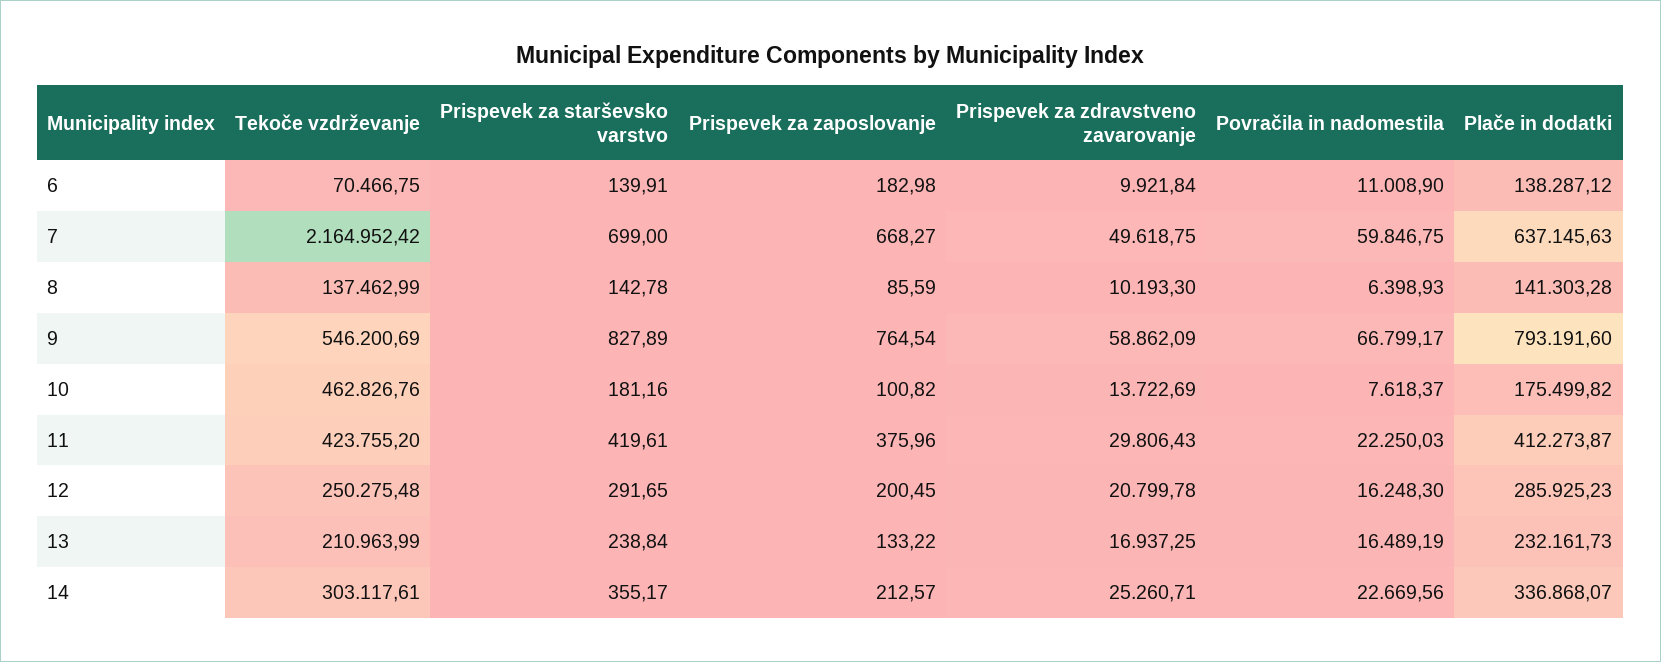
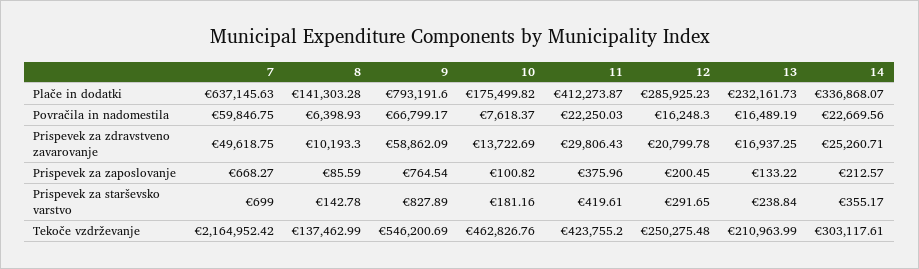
  {
    "Tekoče vzdrževanje": {
-     "6": 70466.75,
      "7": 2164952.42,
      "8": 137462.99,
      "9": 546200.69,
      "10": 462826.76,
      "11": 423755.2,
      "12": 250275.48,
      "13": 210963.99,
      "14": 303117.61
    },
    "Prispevek za starševsko varstvo": {
-     "6": 139.91,
      "7": 699,
      "8": 142.78,
      "9": 827.89,
      "10": 181.16,
      "11": 419.61,
      "12": 291.65,
      "13": 238.84,
      "14": 355.17
    },
    "Prispevek za zaposlovanje": {
-     "6": 182.98,
      "7": 668.27,
      "8": 85.59,
      "9": 764.54,
      "10": 100.82,
      "11": 375.96,
      "12": 200.45,
      "13": 133.22,
      "14": 212.57
    },
    "Prispevek za zdravstveno zavarovanje": {
-     "6": 9921.84,
      "7": 49618.75,
      "8": 10193.3,
      "9": 58862.09,
      "10": 13722.69,
      "11": 29806.43,
      "12": 20799.78,
      "13": 16937.25,
      "14": 25260.71
    },
    "Povračila in nadomestila": {
-     "6": 11008.9,
      "7": 59846.75,
      "8": 6398.93,
      "9": 66799.17,
      "10": 7618.37,
      "11": 22250.03,
      "12": 16248.3,
      "13": 16489.19,
      "14": 22669.56
    },
    "Plače in dodatki": {
-     "6": 138287.12,
      "7": 637145.63,
      "8": 141303.28,
      "9": 793191.6,
      "10": 175499.82,
      "11": 412273.87,
      "12": 285925.23,
      "13": 232161.73,
      "14": 336868.07
    }
  }

